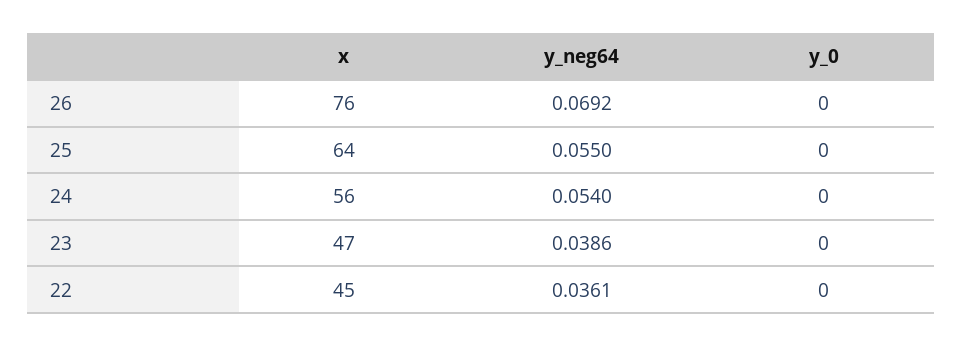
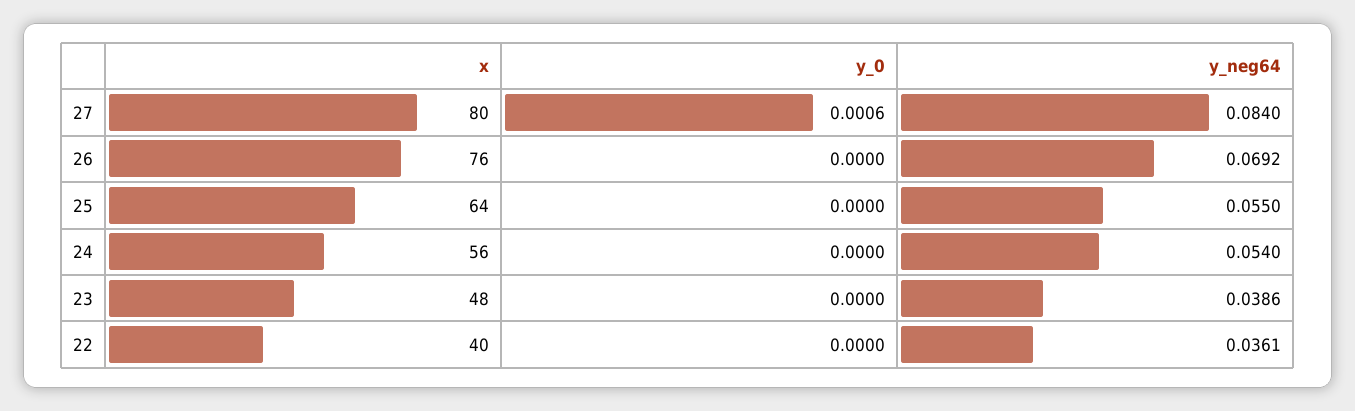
  {
    "x": {
      "26": 76,
      "25": 64,
      "24": 56,
-     "23": 47,
+     "23": 48,
-     "22": 45
+     "22": 40,
+     "27": 80
    },
    "y_neg64": {
      "26": 0.0692,
      "25": 0.055,
      "24": 0.054,
      "23": 0.0386,
-     "22": 0.0361
+     "22": 0.0361,
+     "27": 0.084
    },
    "y_0": {
      "26": 0,
      "25": 0,
      "24": 0,
      "23": 0,
-     "22": 0
+     "22": 0,
+     "27": 0.0006
    }
  }

